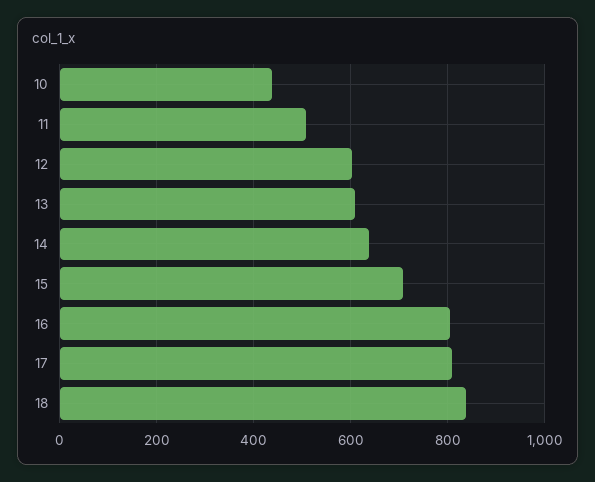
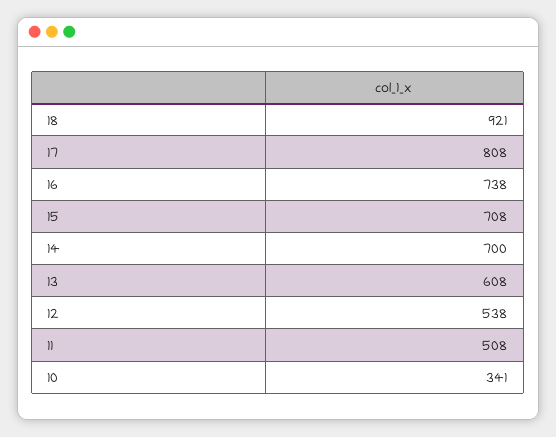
  {
-   "10": 440,
+   "10": 341,
    "11": 508,
-   "12": 600,
+   "12": 538,
    "13": 608,
-   "14": 640,
+   "14": 700,
    "15": 708,
-   "16": 800,
+   "16": 738,
    "17": 808,
-   "18": 840
+   "18": 921
  }

